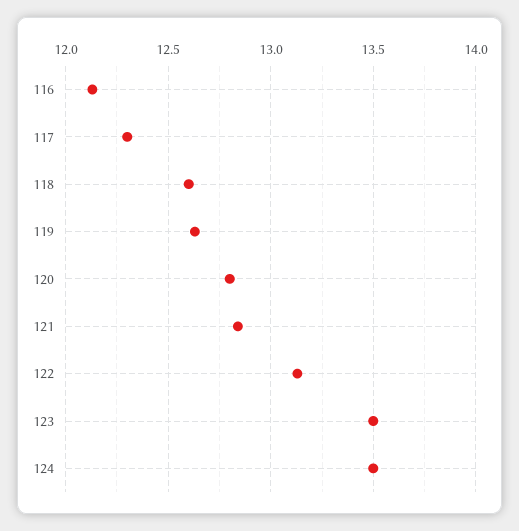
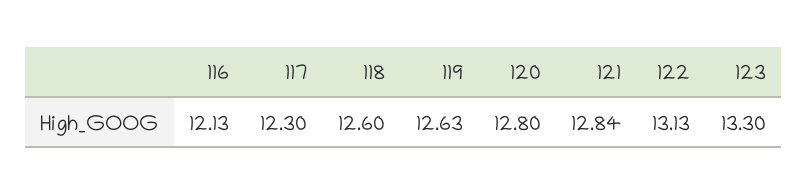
  {
    "116": 12.13,
    "117": 12.3,
    "118": 12.6,
    "119": 12.63,
    "120": 12.8,
    "121": 12.84,
    "122": 13.13,
-   "123": 13.5,
+   "123": 13.3
-   "124": 13.5
  }

